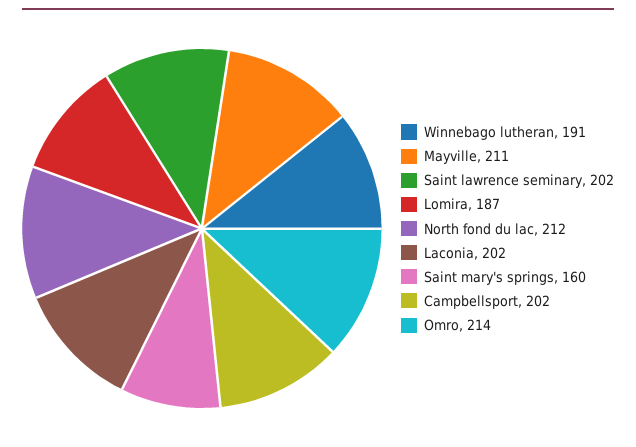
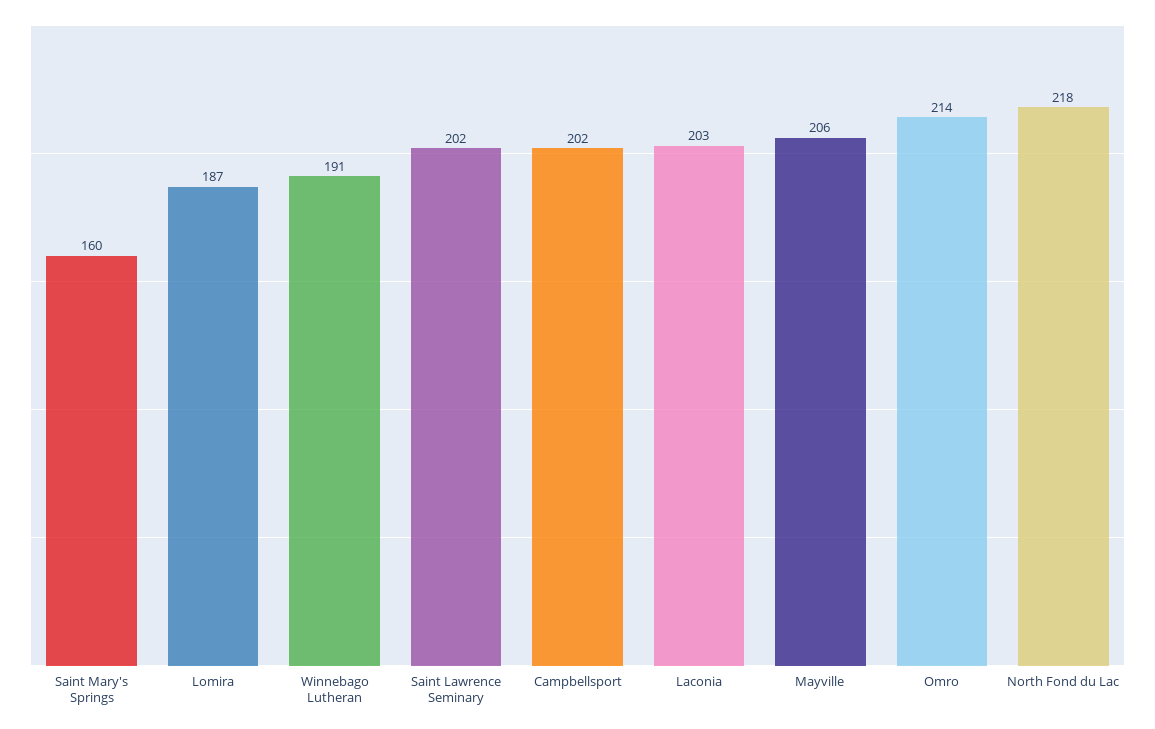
  {
    "Winnebago lutheran": 191,
-   "Mayville": 211,
+   "Mayville": 206,
    "Saint lawrence seminary": 202,
    "Lomira": 187,
-   "North fond du lac": 212,
+   "North fond du lac": 218,
-   "Laconia": 202,
+   "Laconia": 203,
    "Saint mary's springs": 160,
    "Campbellsport": 202,
    "Omro": 214
  }

